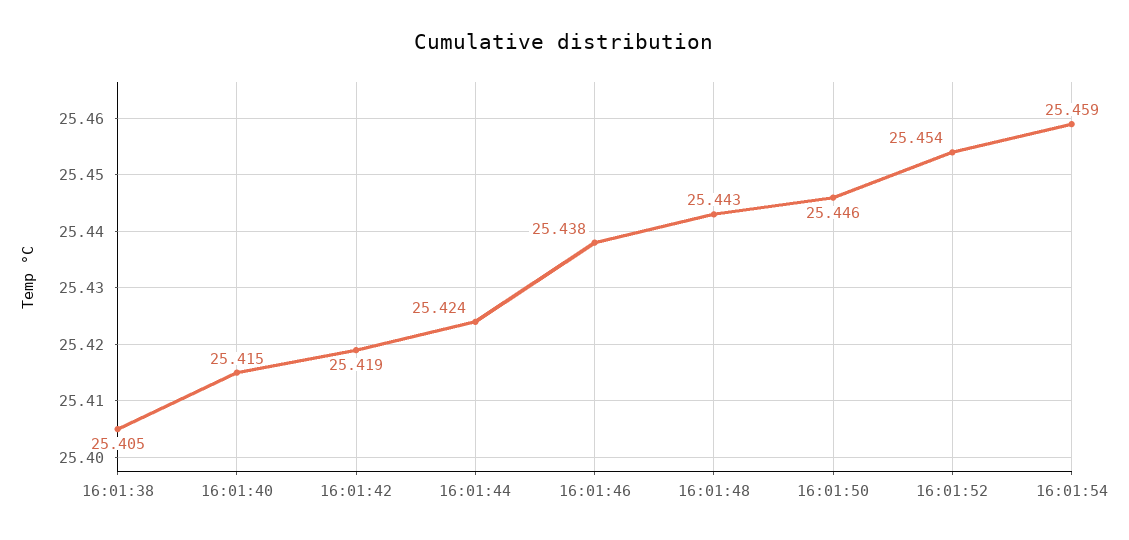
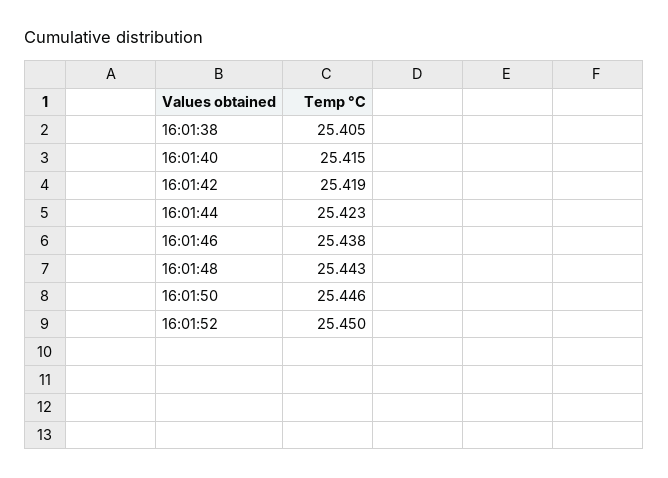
  {
    "16:01:38": 25.405,
    "16:01:40": 25.415,
    "16:01:42": 25.419,
-   "16:01:44": 25.424,
+   "16:01:44": 25.423,
    "16:01:46": 25.438,
    "16:01:48": 25.443,
    "16:01:50": 25.446,
-   "16:01:52": 25.454,
+   "16:01:52": 25.45
-   "16:01:54": 25.459
  }

